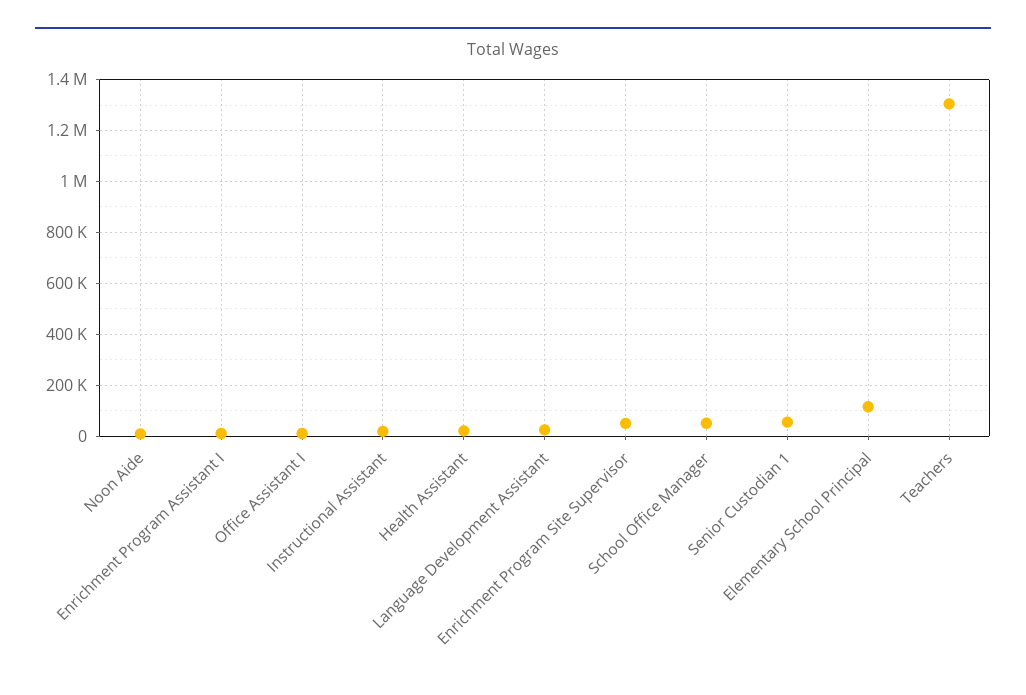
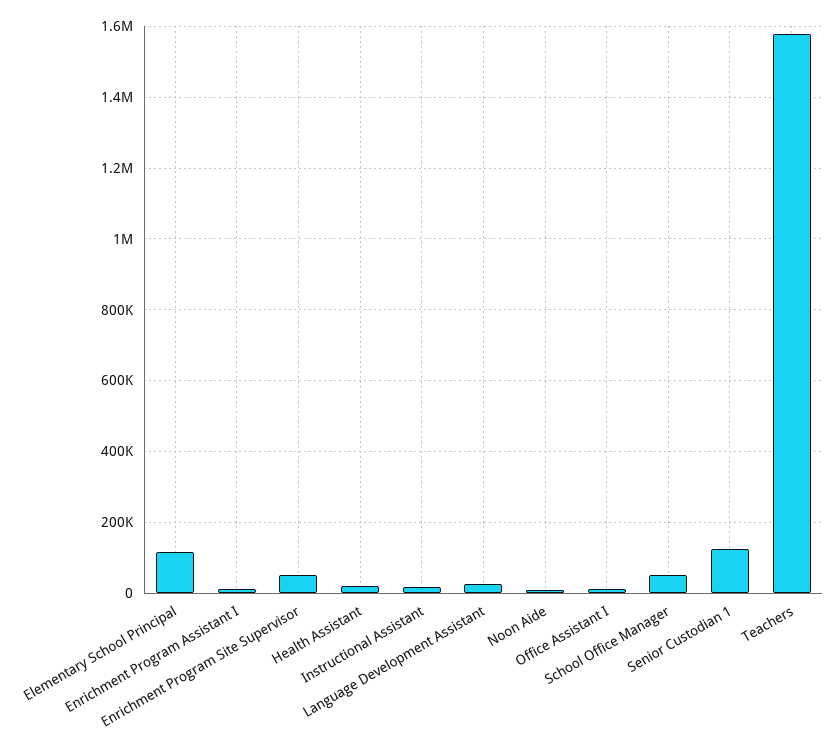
  {
    "Noon Aide": 0,
    "Enrichment Program Assistant I": 20000,
    "Office Assistant I": 20000,
    "Instructional Assistant": 20000,
    "Health Assistant": 20000,
    "Language Development Assistant": 20000,
    "Enrichment Program Site Supervisor": 40000,
    "School Office Manager": 60000,
-   "Senior Custodian 1": 50000,
+   "Senior Custodian 1": 120000,
    "Elementary School Principal": 120000,
-   "Teachers": 1300000
+   "Teachers": 1580000
  }

